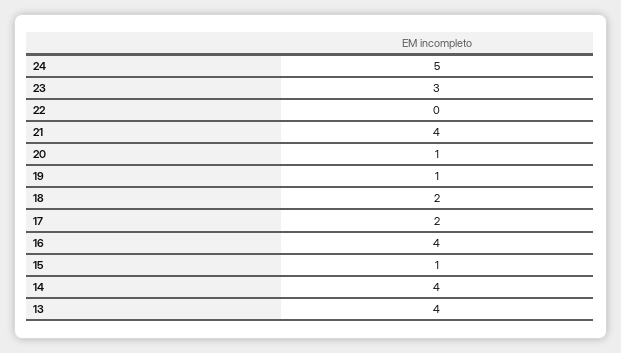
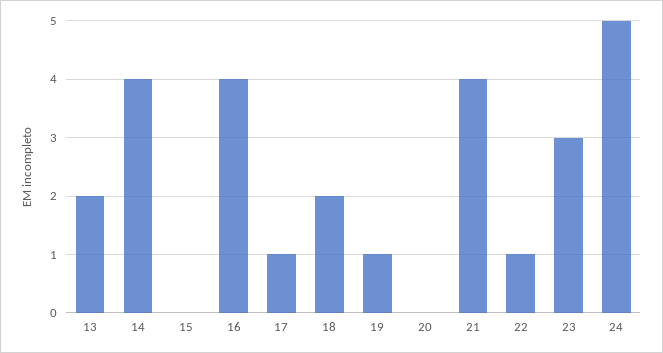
  {
    "24": 5,
    "23": 3,
-   "22": 0,
+   "22": 1,
    "21": 4,
-   "20": 1,
+   "20": 0,
    "19": 1,
    "18": 2,
-   "17": 2,
+   "17": 1,
    "16": 4,
-   "15": 1,
+   "15": 0,
    "14": 4,
-   "13": 4
+   "13": 2
  }

